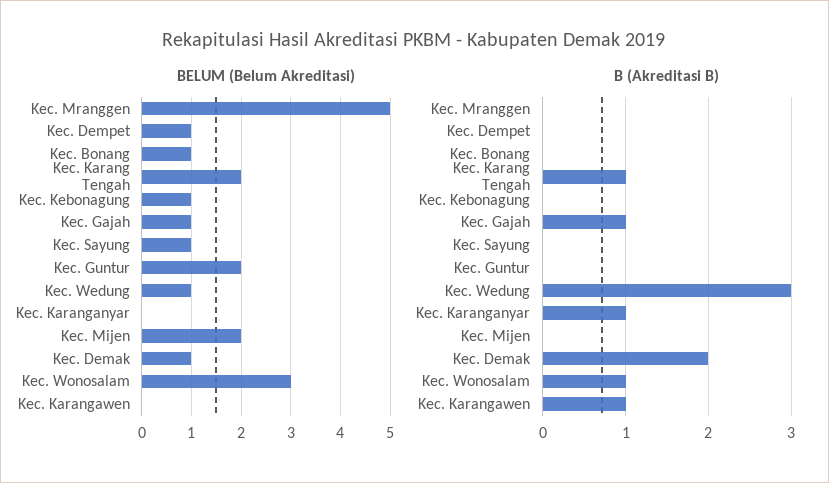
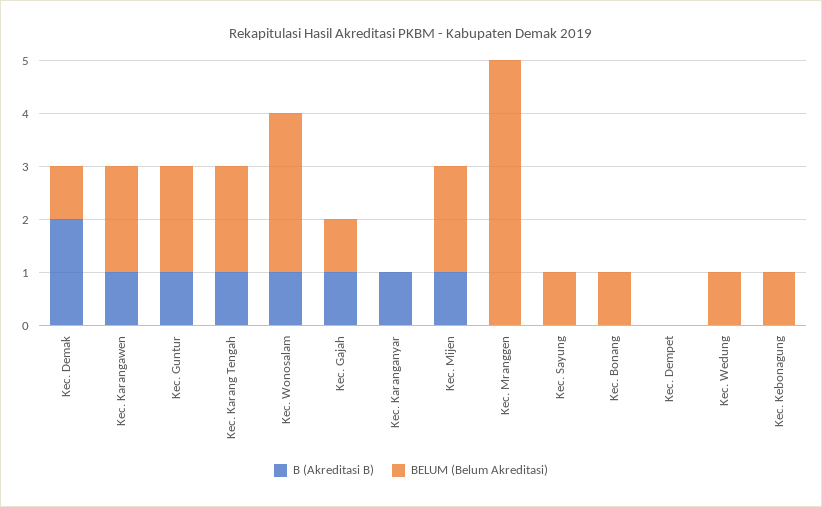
  {
    "BELUM (Belum Akreditasi)": {
      "Kec. Mranggen": 5,
-     "Kec. Dempet": 1,
+     "Kec. Dempet": 0,
      "Kec. Bonang": 1,
      "Kec. Karang Tengah": 2,
      "Kec. Kebonagung": 1,
      "Kec. Gajah": 1,
      "Kec. Sayung": 1,
      "Kec. Guntur": 2,
      "Kec. Wedung": 1,
      "Kec. Karanganyar": 0,
      "Kec. Mijen": 2,
      "Kec. Demak": 1,
      "Kec. Wonosalam": 3,
-     "Kec. Karangawen": 0
+     "Kec. Karangawen": 2
    },
    "B (Akreditasi B)": {
      "Kec. Mranggen": 0,
      "Kec. Dempet": 0,
      "Kec. Bonang": 0,
      "Kec. Karang Tengah": 1,
      "Kec. Kebonagung": 0,
      "Kec. Gajah": 1,
      "Kec. Sayung": 0,
-     "Kec. Guntur": 0,
+     "Kec. Guntur": 1,
-     "Kec. Wedung": 3,
+     "Kec. Wedung": 0,
      "Kec. Karanganyar": 1,
-     "Kec. Mijen": 0,
+     "Kec. Mijen": 1,
      "Kec. Demak": 2,
      "Kec. Wonosalam": 1,
      "Kec. Karangawen": 1
    }
  }

